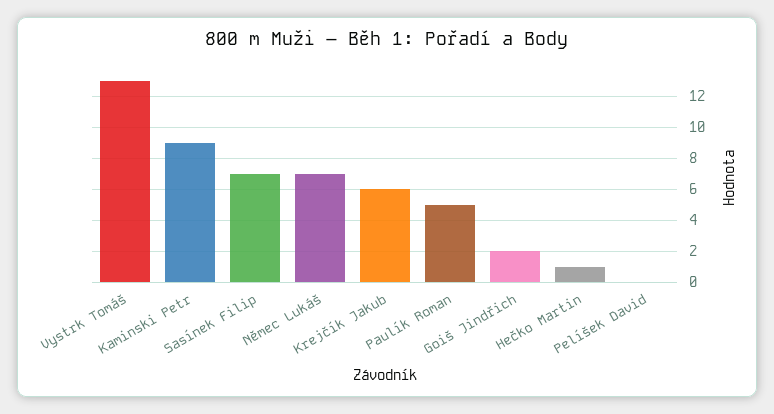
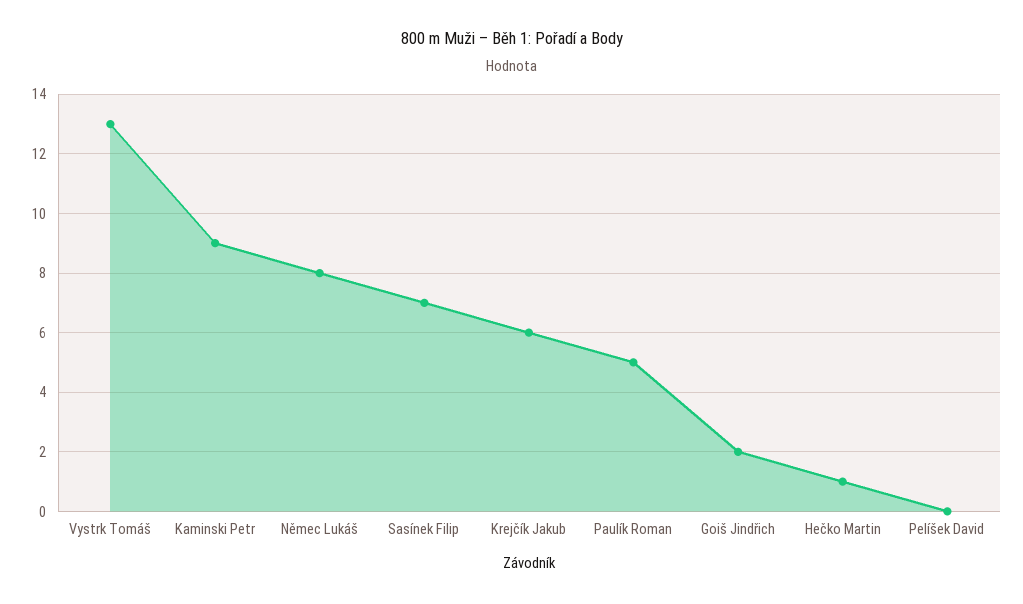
  {
    "Vystrk Tomáš": 13,
    "Kaminski Petr": 9,
    "Sasínek Filip": 7,
-   "Němec Lukáš": 7,
+   "Němec Lukáš": 8,
    "Krejčík Jakub": 6,
    "Paulík Roman": 5,
    "Goiš Jindřich": 2,
    "Hečko Martin": 1,
    "Pelíšek David": 0
  }

